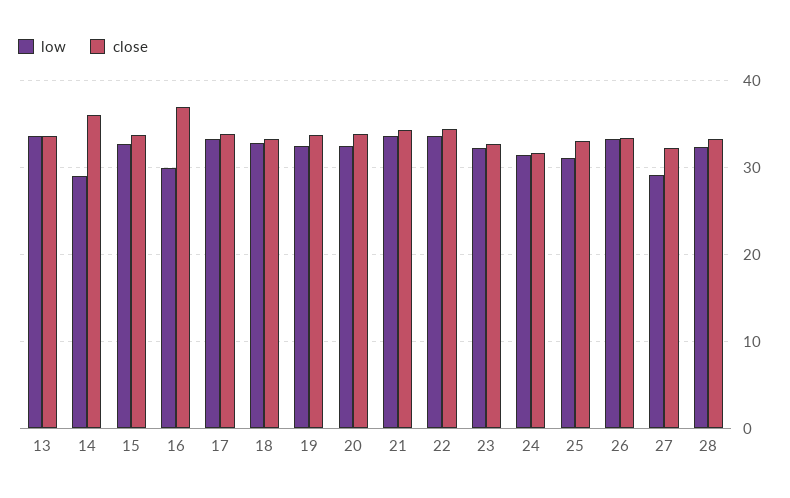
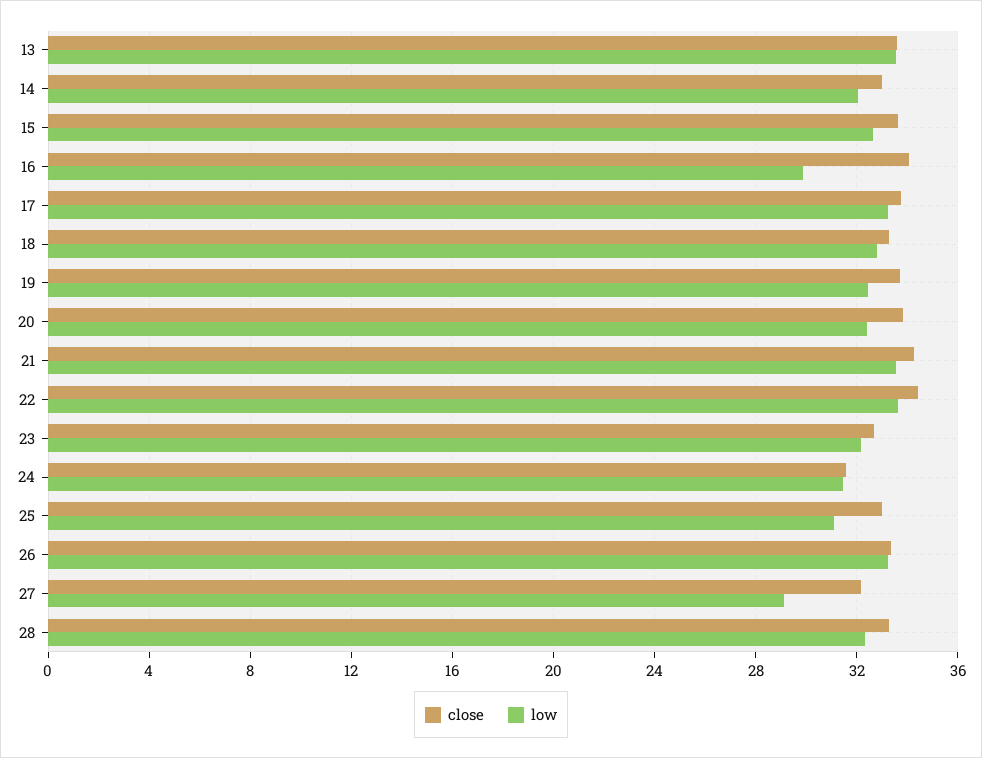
  {
    "low": {
      "13": 33.5,
-     "14": 29,
+     "14": 32,
      "15": 32.5,
      "16": 30,
      "17": 33,
      "18": 33,
      "19": 32.5,
      "20": 32.5,
      "21": 33.5,
      "22": 33.5,
      "23": 32,
      "24": 31.5,
      "25": 31,
      "26": 33,
      "27": 29,
      "28": 32.5
    },
    "close": {
      "13": 33.5,
-     "14": 36,
+     "14": 33,
      "15": 33.5,
-     "16": 37,
+     "16": 34,
      "17": 34,
      "18": 33.5,
      "19": 33.5,
      "20": 34,
      "21": 34.5,
      "22": 34.5,
      "23": 32.5,
      "24": 31.5,
      "25": 33,
      "26": 33.5,
      "27": 32,
      "28": 33.5
    }
  }

